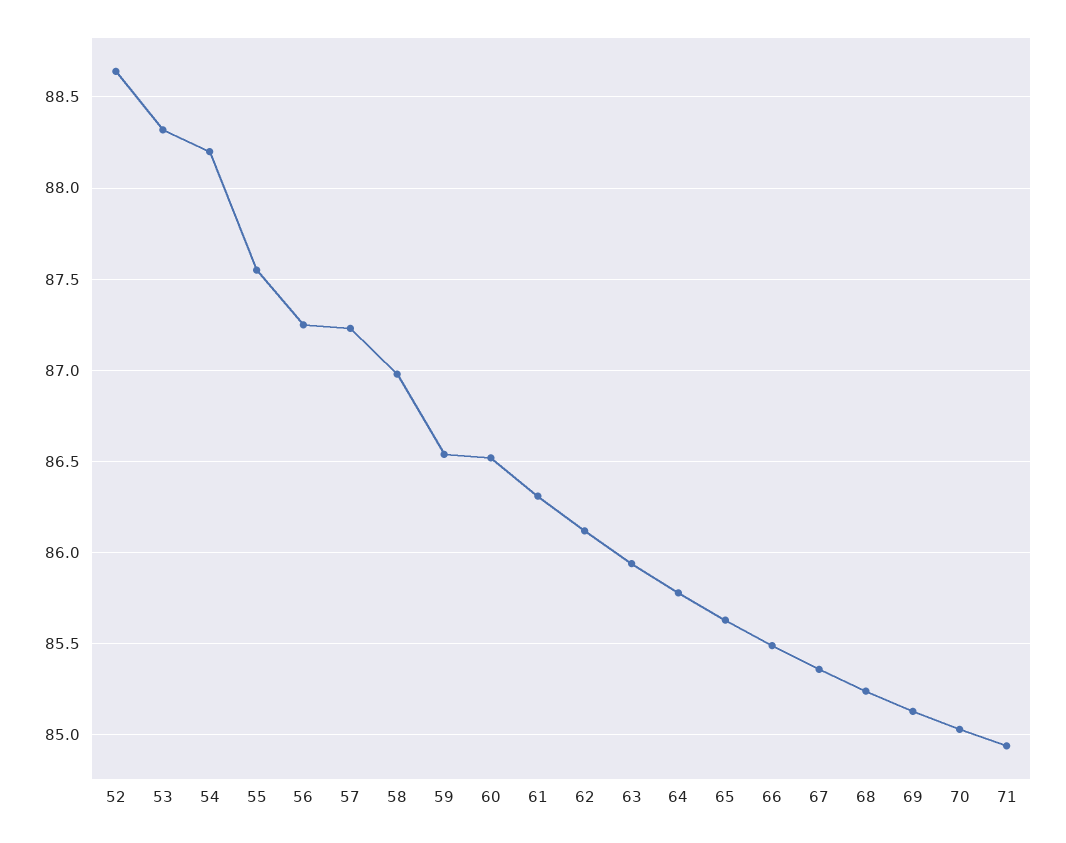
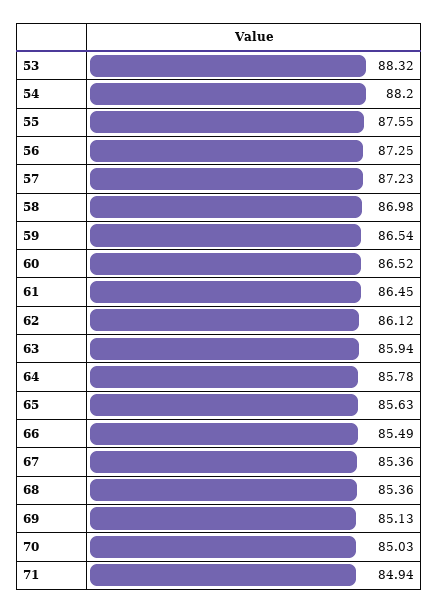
  {
-   "52": 88.65,
    "53": 88.32,
    "54": 88.2,
    "55": 87.55,
    "56": 87.25,
    "57": 87.23,
    "58": 86.98,
    "59": 86.54,
    "60": 86.52,
-   "61": 86.3,
+   "61": 86.45,
    "62": 86.12,
    "63": 85.94,
    "64": 85.78,
    "65": 85.63,
    "66": 85.49,
    "67": 85.36,
-   "68": 85.25,
+   "68": 85.36,
    "69": 85.13,
    "70": 85.03,
    "71": 84.94
  }

